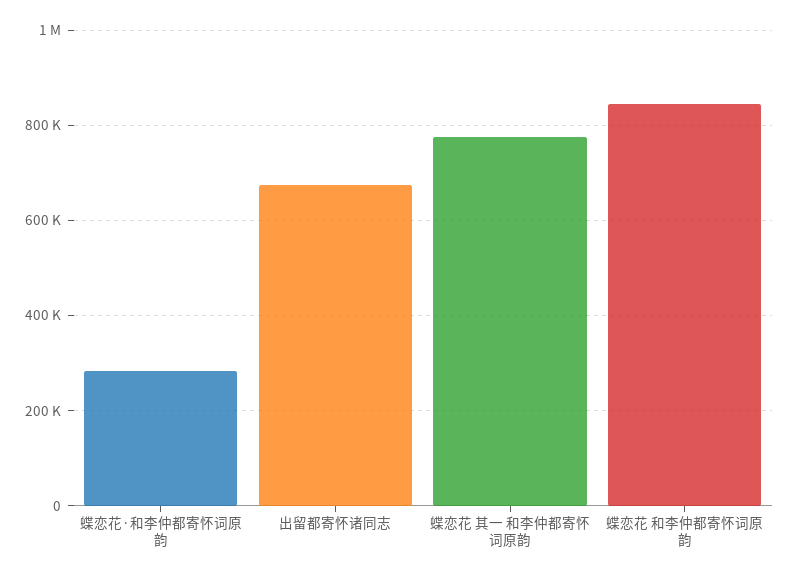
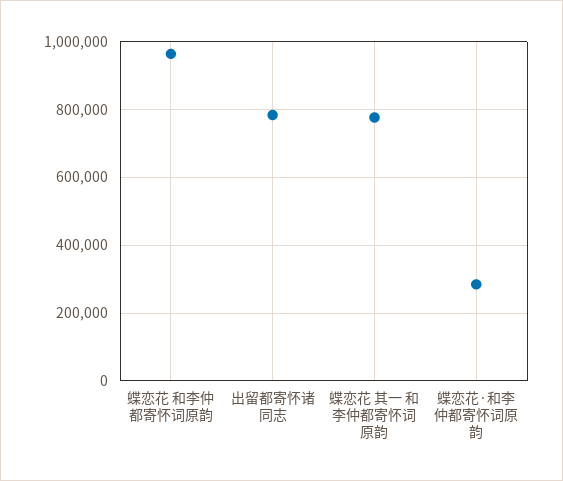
  {
    "蝶恋花·和李仲都寄怀词原韵": 280000,
-   "出留都寄怀诸同志": 680000,
+   "出留都寄怀诸同志": 780000,
    "蝶恋花 其一 和李仲都寄怀词原韵": 780000,
-   "蝶恋花 和李仲都寄怀词原韵": 840000
+   "蝶恋花 和李仲都寄怀词原韵": 960000
  }

